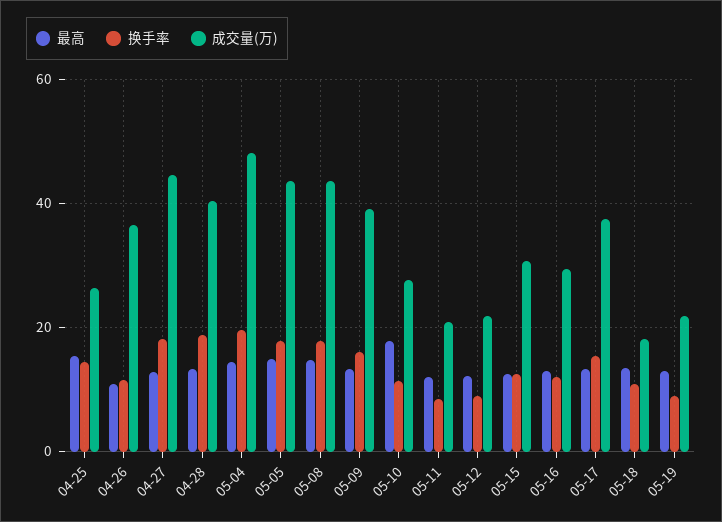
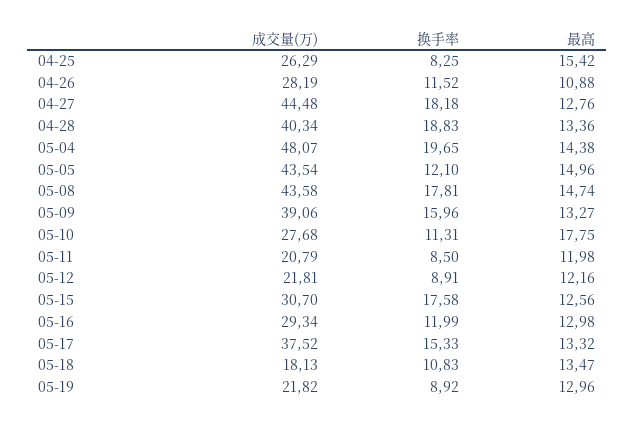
  {
    "最高": {
      "04-25": 15.42,
      "04-26": 10.88,
      "04-27": 12.76,
      "04-28": 13.36,
      "05-04": 14.38,
      "05-05": 14.96,
      "05-08": 14.74,
      "05-09": 13.27,
      "05-10": 17.75,
      "05-11": 11.98,
      "05-12": 12.16,
      "05-15": 12.56,
      "05-16": 12.98,
      "05-17": 13.32,
      "05-18": 13.47,
      "05-19": 12.96
    },
    "换手率": {
-     "04-25": 14,
+     "04-25": 8.25,
      "04-26": 11.52,
      "04-27": 18.18,
      "04-28": 18.83,
      "05-04": 19.65,
-     "05-05": 18,
+     "05-05": 12.1,
      "05-08": 17.81,
      "05-09": 15.96,
      "05-10": 11.31,
      "05-11": 8.5,
      "05-12": 8.91,
-     "05-15": 12,
+     "05-15": 17.58,
      "05-16": 11.99,
      "05-17": 15.33,
      "05-18": 10.83,
      "05-19": 8.92
    },
    "成交量(万)": {
      "04-25": 26.29,
-     "04-26": 36,
+     "04-26": 28.19,
      "04-27": 44.48,
      "04-28": 40.34,
      "05-04": 48.07,
      "05-05": 43.54,
      "05-08": 43.58,
      "05-09": 39.06,
      "05-10": 27.68,
      "05-11": 20.79,
      "05-12": 21.81,
      "05-15": 30.7,
      "05-16": 29.34,
      "05-17": 37.52,
      "05-18": 18.13,
      "05-19": 21.82
    }
  }

